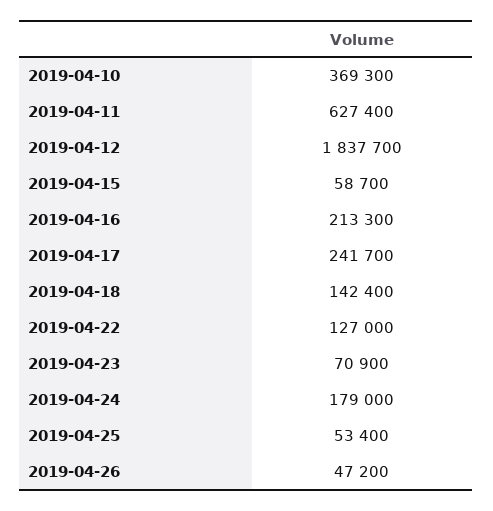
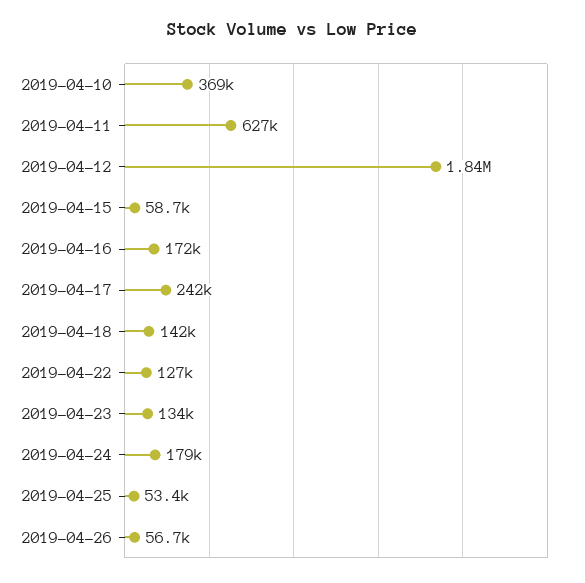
  {
    "2019-04-10": 369300,
    "2019-04-11": 627400,
    "2019-04-12": 1837700,
    "2019-04-15": 58700,
-   "2019-04-16": 213300,
+   "2019-04-16": 172000,
    "2019-04-17": 241700,
    "2019-04-18": 142400,
    "2019-04-22": 127000,
-   "2019-04-23": 70900,
+   "2019-04-23": 134000,
    "2019-04-24": 179000,
    "2019-04-25": 53400,
-   "2019-04-26": 47200
+   "2019-04-26": 56700
  }

